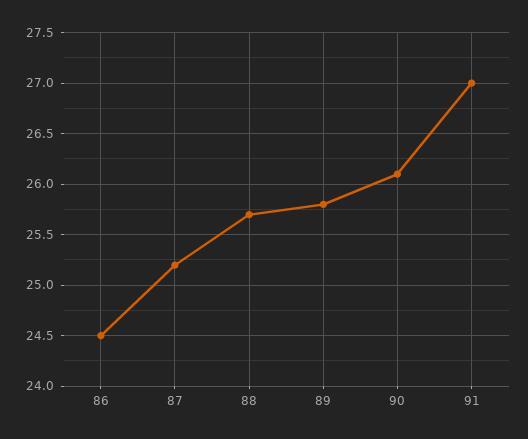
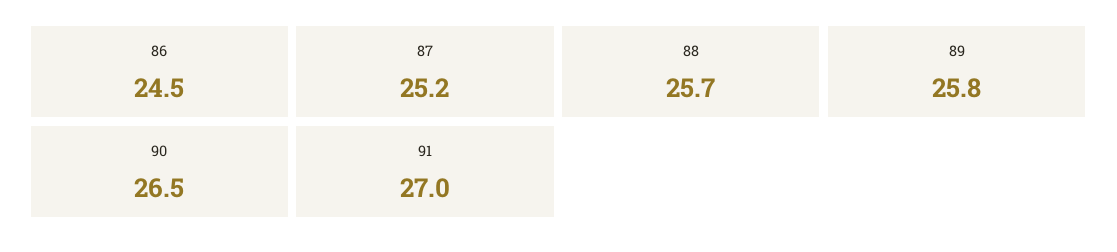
  {
    "86": 24.5,
    "87": 25.2,
    "88": 25.7,
    "89": 25.8,
-   "90": 26.1,
+   "90": 26.5,
    "91": 27
  }

